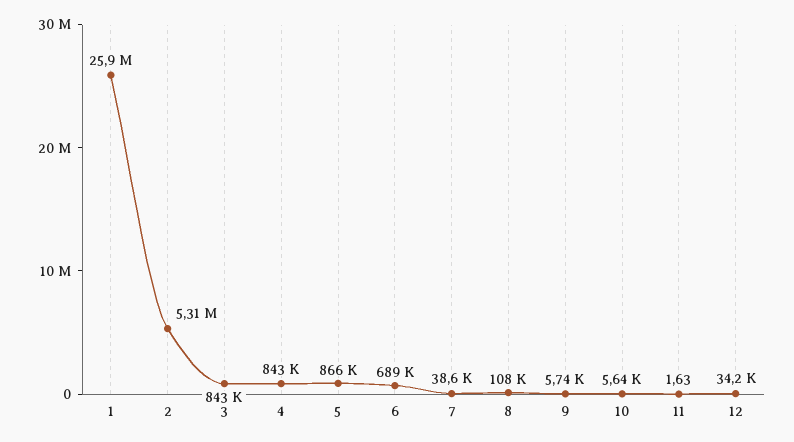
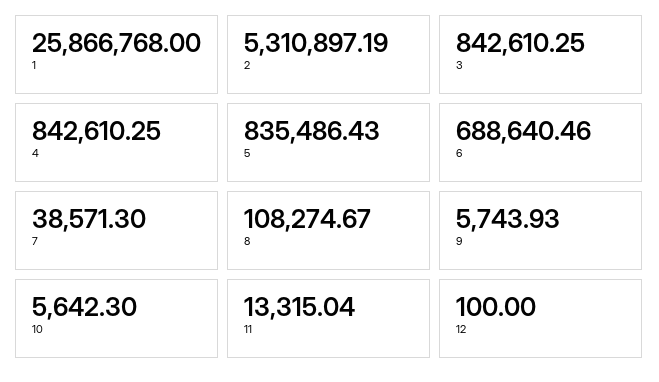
  {
    "1": 25866768,
    "2": 5310897.19,
    "3": 842610.25,
    "4": 842610.25,
-   "5": 866000,
+   "5": 835486.43,
    "6": 688640.46,
    "7": 38571.3,
    "8": 108274.67,
    "9": 5743.93,
    "10": 5642.3,
-   "11": 1.63,
+   "11": 13315.04,
-   "12": 34200
+   "12": 100
  }

